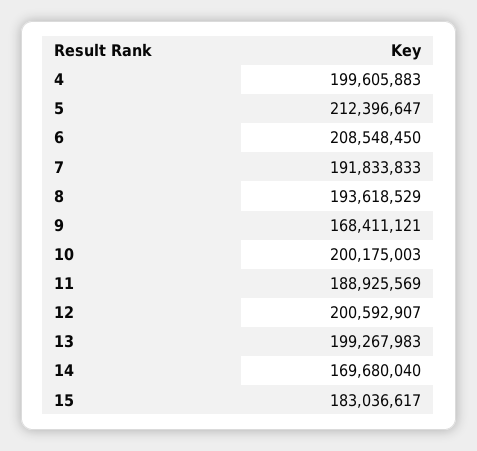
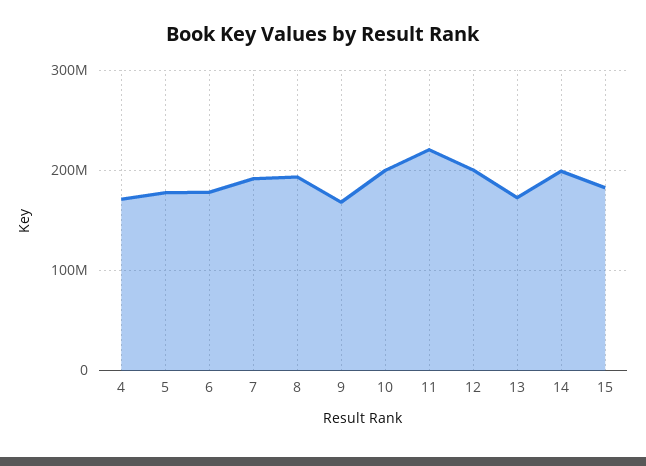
  {
-   "4": 199605883,
+   "4": 170000000,
-   "5": 212396647,
+   "5": 180000000,
-   "6": 208548450,
+   "6": 180000000,
    "7": 191833833,
    "8": 193618529,
    "9": 168411121,
    "10": 200175003,
-   "11": 188925569,
+   "11": 220000000,
    "12": 200592907,
-   "13": 199267983,
+   "13": 170000000,
-   "14": 169680040,
+   "14": 200000000,
    "15": 183036617
  }

